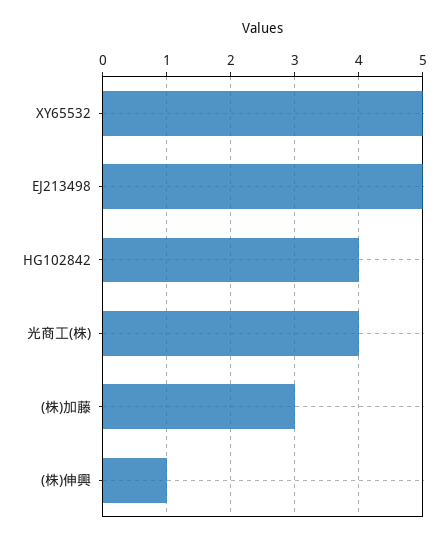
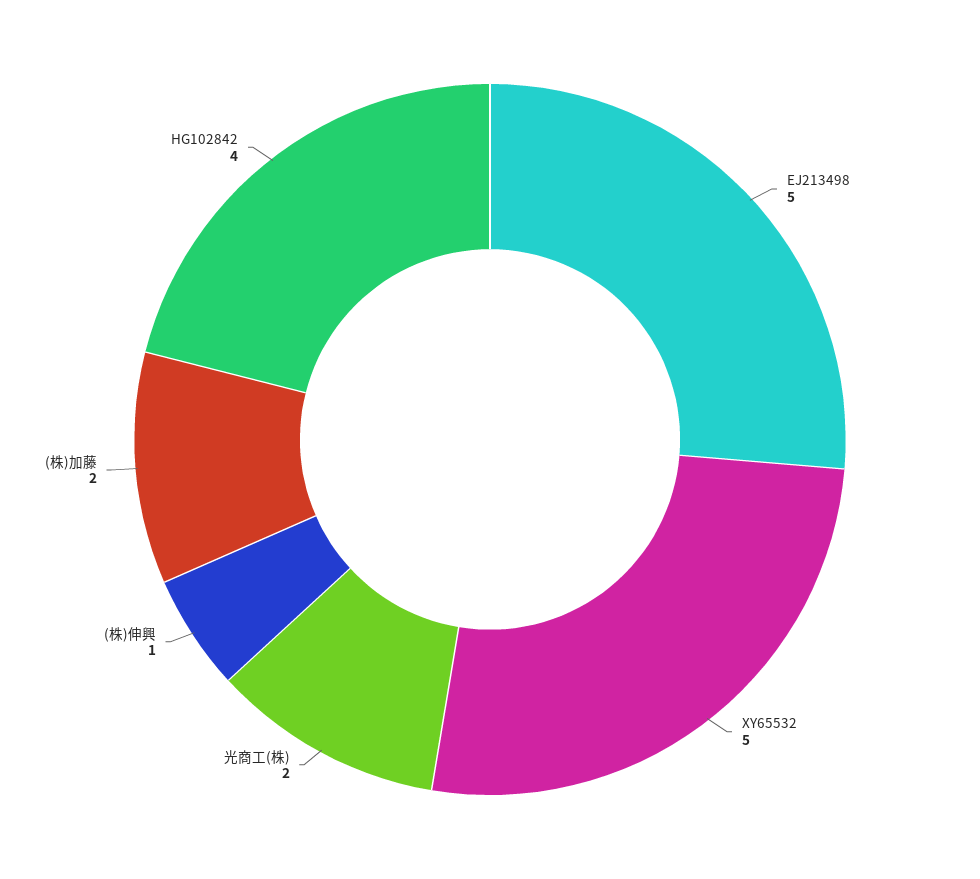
  {
    "XY65532": 5,
    "EJ213498": 5,
    "HG102842": 4,
-   "光商工(株)": 4,
+   "光商工(株)": 2,
-   "(株)加藤": 3,
+   "(株)加藤": 2,
    "(株)伸興": 1
  }

